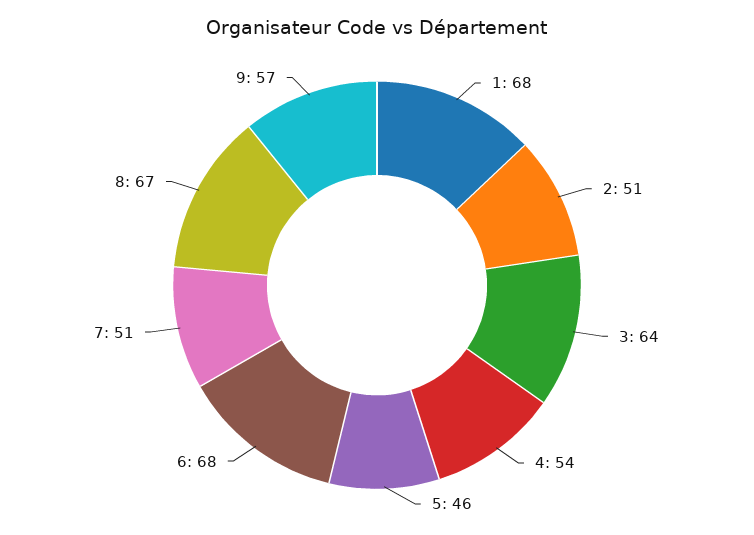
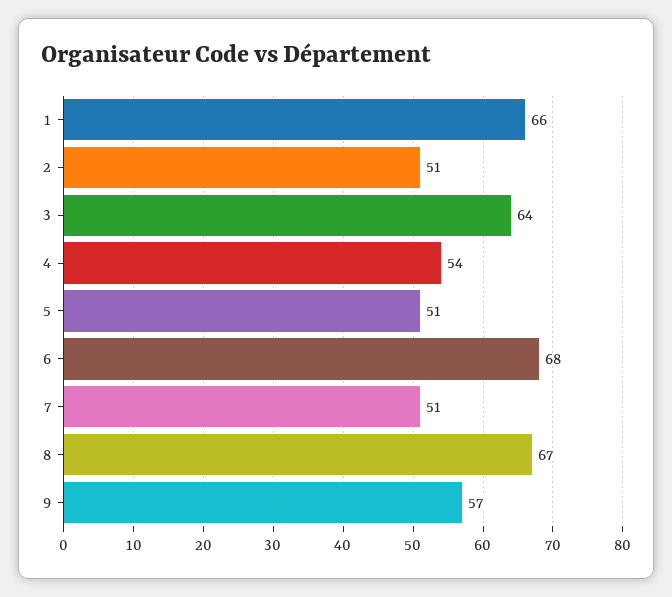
  {
-   "1": 68,
+   "1": 66,
    "2": 51,
    "3": 64,
    "4": 54,
-   "5": 46,
+   "5": 51,
    "6": 68,
    "7": 51,
    "8": 67,
    "9": 57
  }

